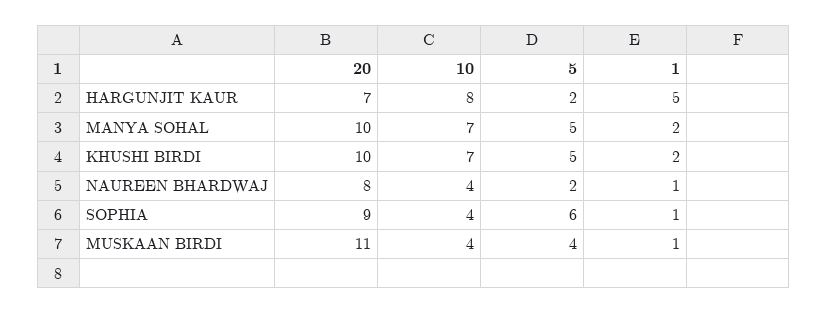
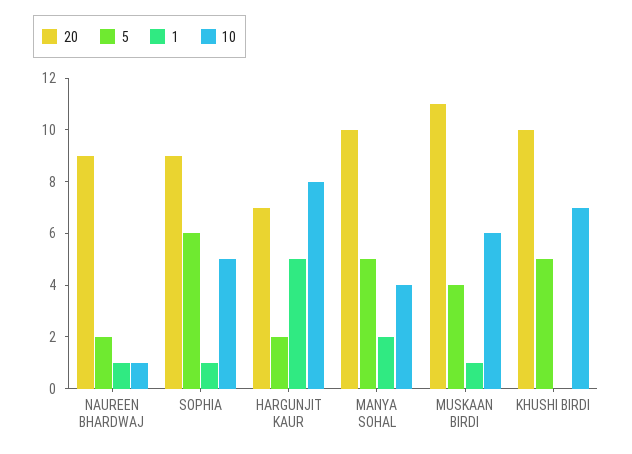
  {
    "20": {
      "HARGUNJIT KAUR": 7,
      "MANYA SOHAL": 10,
      "KHUSHI BIRDI": 10,
-     "NAUREEN BHARDWAJ": 8,
+     "NAUREEN BHARDWAJ": 9,
      "SOPHIA": 9,
      "MUSKAAN BIRDI": 11
    },
    "10": {
      "HARGUNJIT KAUR": 8,
-     "MANYA SOHAL": 7,
+     "MANYA SOHAL": 4,
      "KHUSHI BIRDI": 7,
-     "NAUREEN BHARDWAJ": 4,
+     "NAUREEN BHARDWAJ": 1,
-     "SOPHIA": 4,
+     "SOPHIA": 5,
-     "MUSKAAN BIRDI": 4
+     "MUSKAAN BIRDI": 6
    },
    "5": {
      "HARGUNJIT KAUR": 2,
      "MANYA SOHAL": 5,
      "KHUSHI BIRDI": 5,
      "NAUREEN BHARDWAJ": 2,
      "SOPHIA": 6,
      "MUSKAAN BIRDI": 4
    },
    "1": {
      "HARGUNJIT KAUR": 5,
      "MANYA SOHAL": 2,
-     "KHUSHI BIRDI": 2,
+     "KHUSHI BIRDI": 0,
      "NAUREEN BHARDWAJ": 1,
      "SOPHIA": 1,
      "MUSKAAN BIRDI": 1
    }
  }

